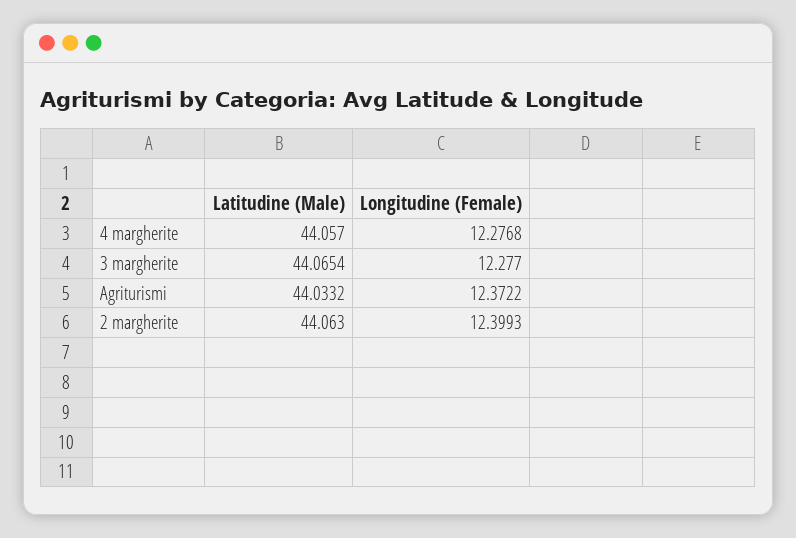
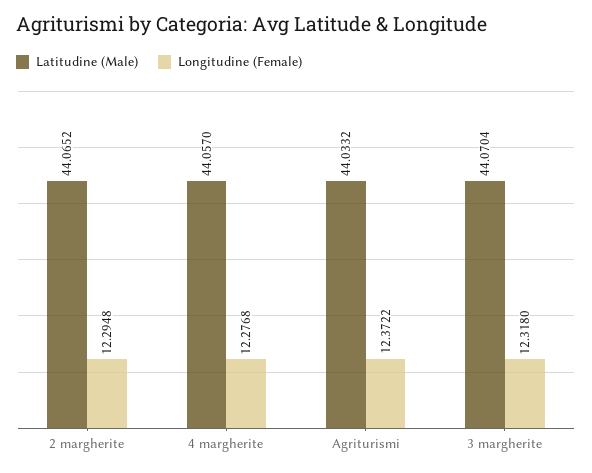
  {
    "Latitudine (Male)": {
      "4 margherite": 44.057,
-     "3 margherite": 44.0654,
+     "3 margherite": 44.0704,
      "Agriturismi": 44.0332,
-     "2 margherite": 44.063
+     "2 margherite": 44.0652
    },
    "Longitudine (Female)": {
      "4 margherite": 12.2768,
-     "3 margherite": 12.277,
+     "3 margherite": 12.318,
      "Agriturismi": 12.3722,
-     "2 margherite": 12.3993
+     "2 margherite": 12.2948
    }
  }

